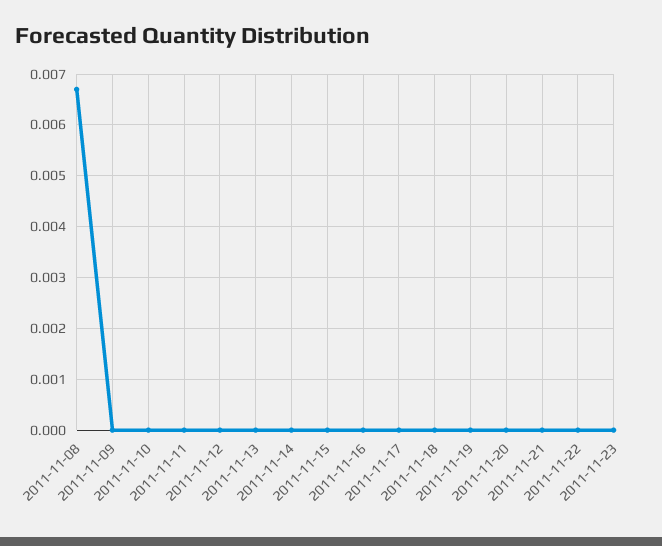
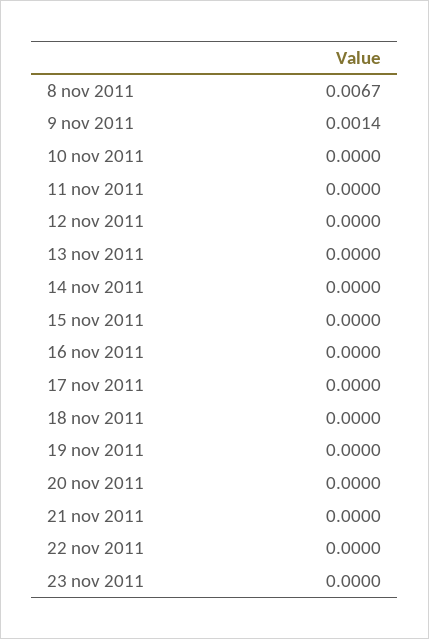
  {
    "2011-11-08": 0.0067,
-   "2011-11-09": 0,
+   "2011-11-09": 0.0014,
    "2011-11-10": 0,
    "2011-11-11": 0,
    "2011-11-12": 0,
    "2011-11-13": 0,
    "2011-11-14": 0,
    "2011-11-15": 0,
    "2011-11-16": 0,
    "2011-11-17": 0,
    "2011-11-18": 0,
    "2011-11-19": 0,
    "2011-11-20": 0,
    "2011-11-21": 0,
    "2011-11-22": 0,
    "2011-11-23": 0
  }

